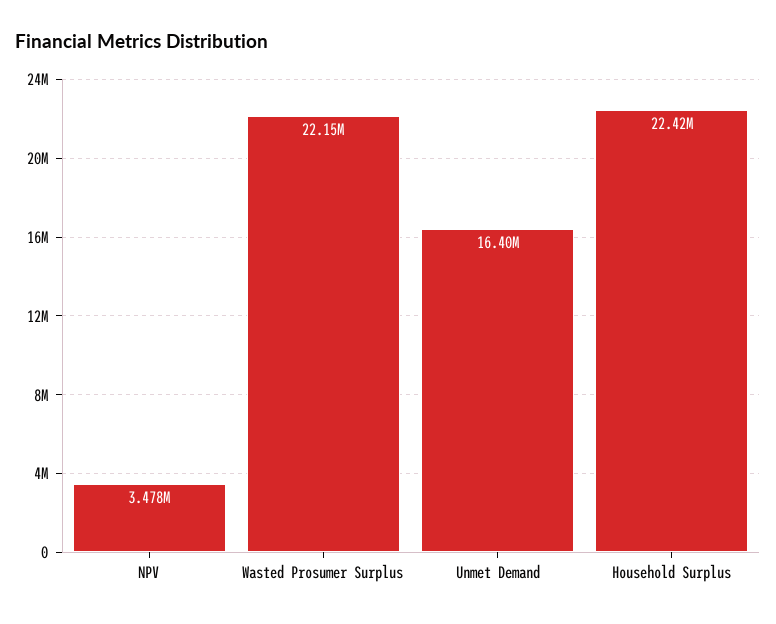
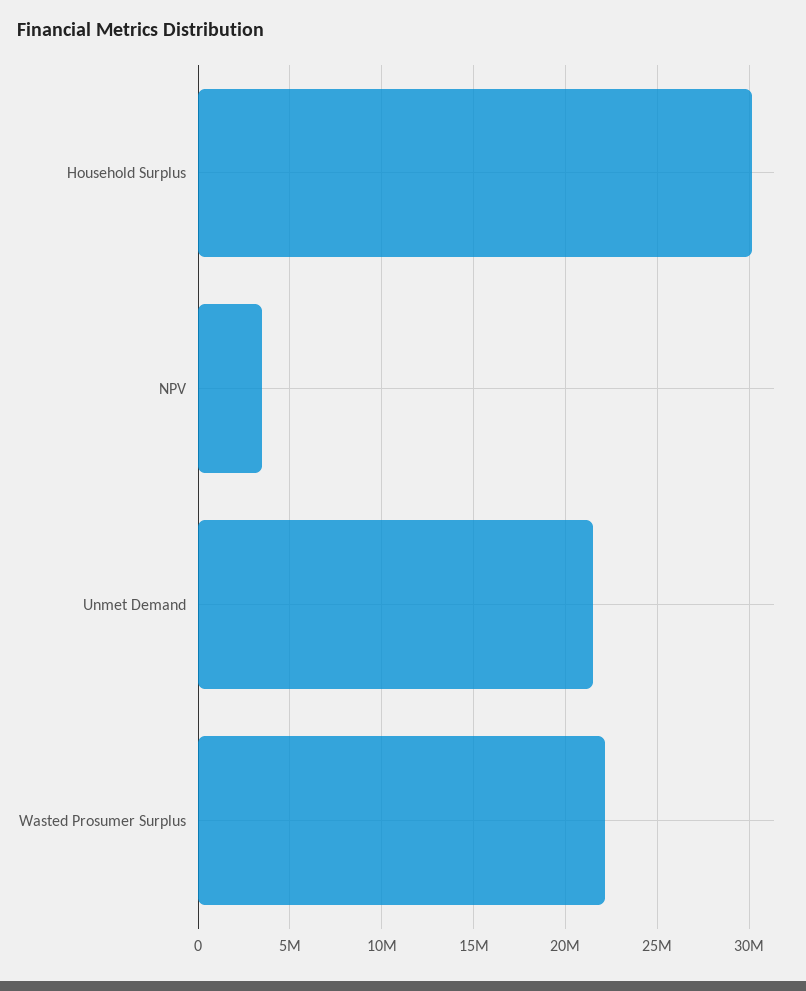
  {
    "NPV": 3478000,
    "Wasted Prosumer Surplus": 22150000,
-   "Unmet Demand": 16400000,
+   "Unmet Demand": 21500000,
-   "Household Surplus": 22420000
+   "Household Surplus": 30000000
  }

